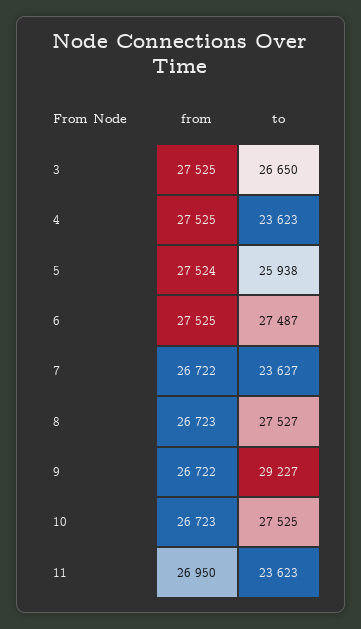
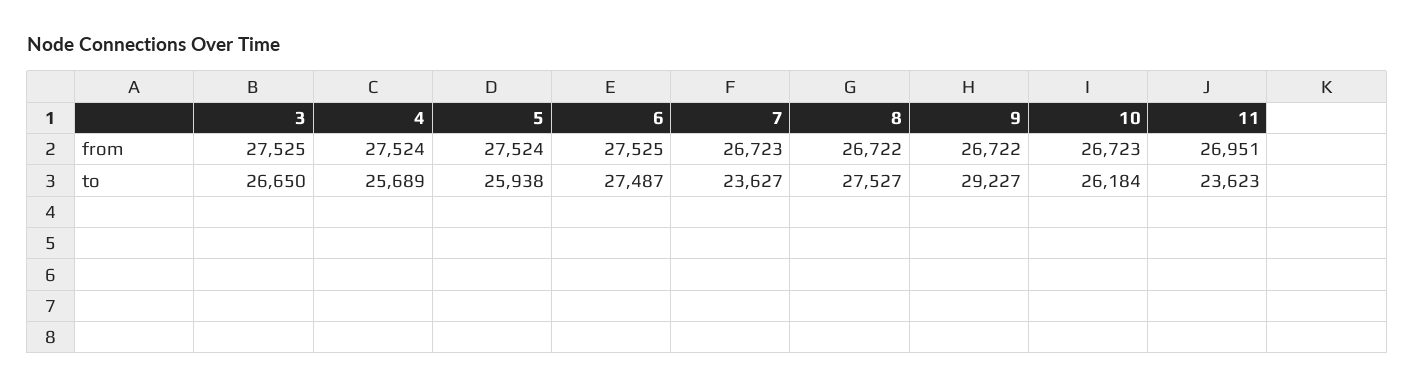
  {
    "from": {
      "3": 27525,
-     "4": 27525,
+     "4": 27524,
      "5": 27524,
      "6": 27525,
-     "7": 26722,
+     "7": 26723,
-     "8": 26723,
+     "8": 26722,
      "9": 26722,
      "10": 26723,
-     "11": 26950
+     "11": 26951
    },
    "to": {
      "3": 26650,
-     "4": 23623,
+     "4": 25689,
      "5": 25938,
      "6": 27487,
      "7": 23627,
      "8": 27527,
      "9": 29227,
-     "10": 27525,
+     "10": 26184,
      "11": 23623
    }
  }

